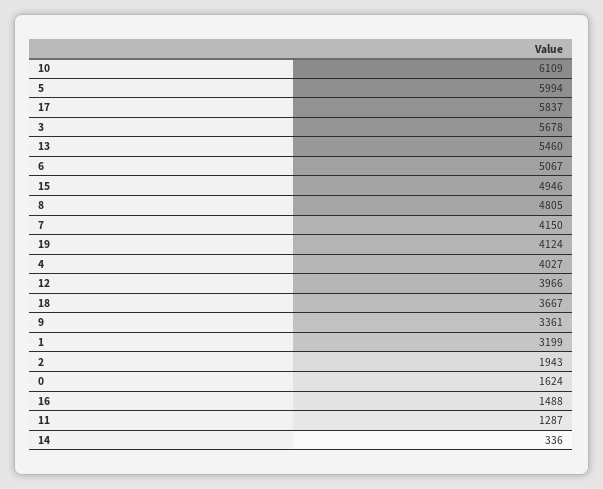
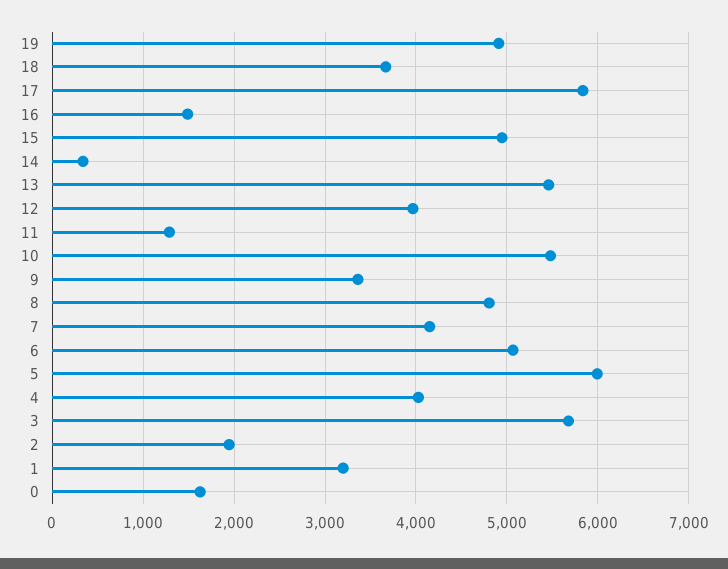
  {
-   "10": 6109,
+   "10": 5500,
    "5": 5994,
    "17": 5837,
    "3": 5678,
    "13": 5460,
    "6": 5067,
    "15": 4946,
    "8": 4805,
    "7": 4150,
-   "19": 4124,
+   "19": 4900,
    "4": 4027,
    "12": 3966,
    "18": 3667,
    "9": 3361,
    "1": 3199,
    "2": 1943,
    "0": 1624,
    "16": 1488,
    "11": 1287,
    "14": 336
  }

